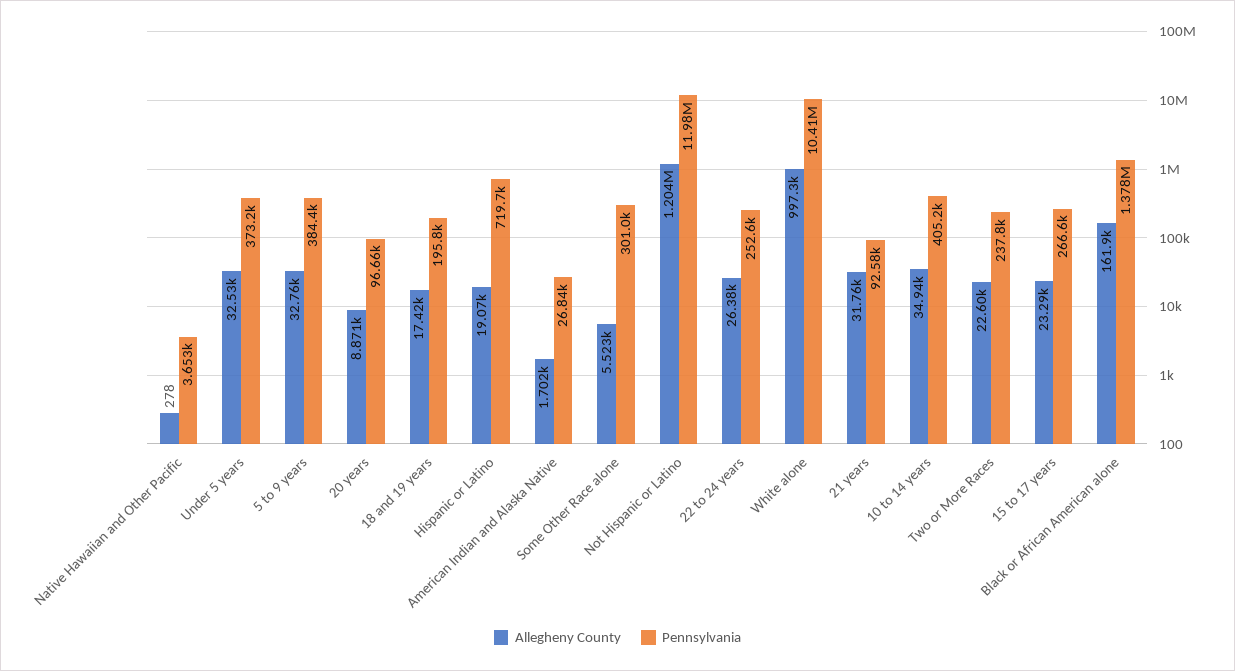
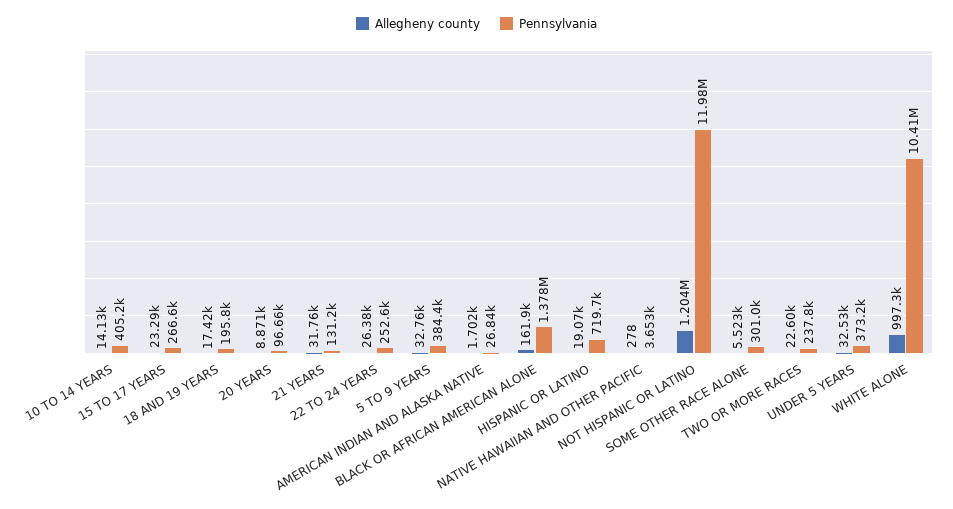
  {
    "Allegheny County": {
      "Native Hawaiian and Other Pacific": 278,
      "Under 5 years": 32530,
      "5 to 9 years": 32760,
      "20 years": 8871,
      "18 and 19 years": 17420,
      "Hispanic or Latino": 19070,
      "American Indian and Alaska Native": 1702,
      "Some Other Race alone": 5523,
      "Not Hispanic or Latino": 1204000,
      "22 to 24 years": 26380,
      "White alone": 997300,
      "21 years": 31760,
-     "10 to 14 years": 34940,
+     "10 to 14 years": 14130,
      "Two or More Races": 22600,
      "15 to 17 years": 23290,
      "Black or African American alone": 161900
    },
    "Pennsylvania": {
      "Native Hawaiian and Other Pacific": 3653,
      "Under 5 years": 373200,
      "5 to 9 years": 384400,
      "20 years": 96660,
      "18 and 19 years": 195800,
      "Hispanic or Latino": 719700,
      "American Indian and Alaska Native": 26840,
      "Some Other Race alone": 301000,
      "Not Hispanic or Latino": 11980000,
      "22 to 24 years": 252600,
      "White alone": 10410000,
-     "21 years": 92580,
+     "21 years": 131200,
      "10 to 14 years": 405200,
      "Two or More Races": 237800,
      "15 to 17 years": 266600,
      "Black or African American alone": 1378000
    }
  }

